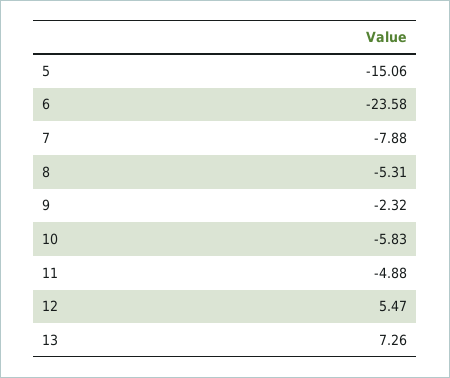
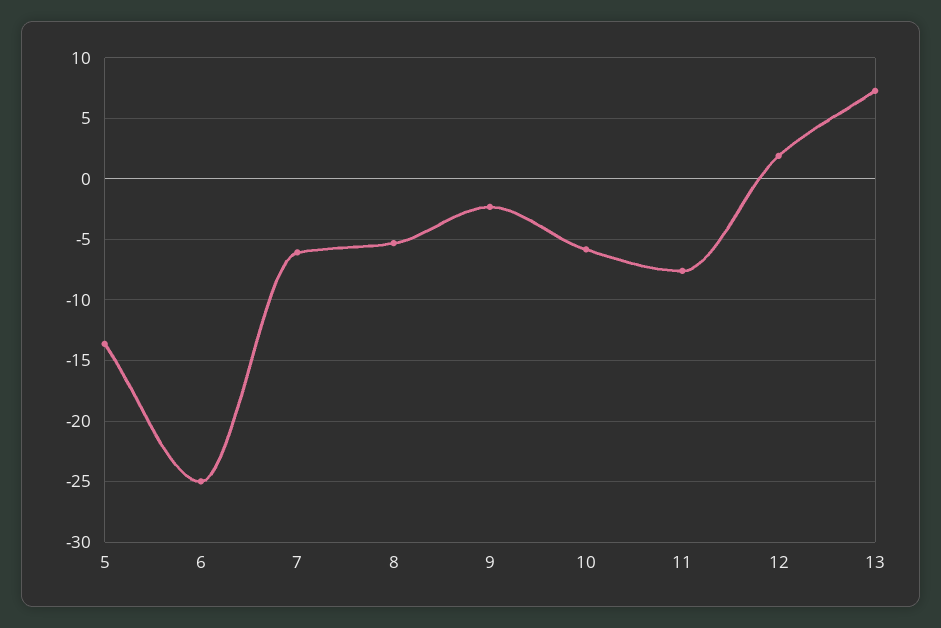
  {
-   "5": -15.06,
+   "5": -13.5,
-   "6": -23.58,
+   "6": -25,
-   "7": -7.88,
+   "7": -6,
    "8": -5.31,
    "9": -2.32,
    "10": -5.83,
-   "11": -4.88,
+   "11": -7.5,
-   "12": 5.47,
+   "12": 2,
    "13": 7.26
  }

